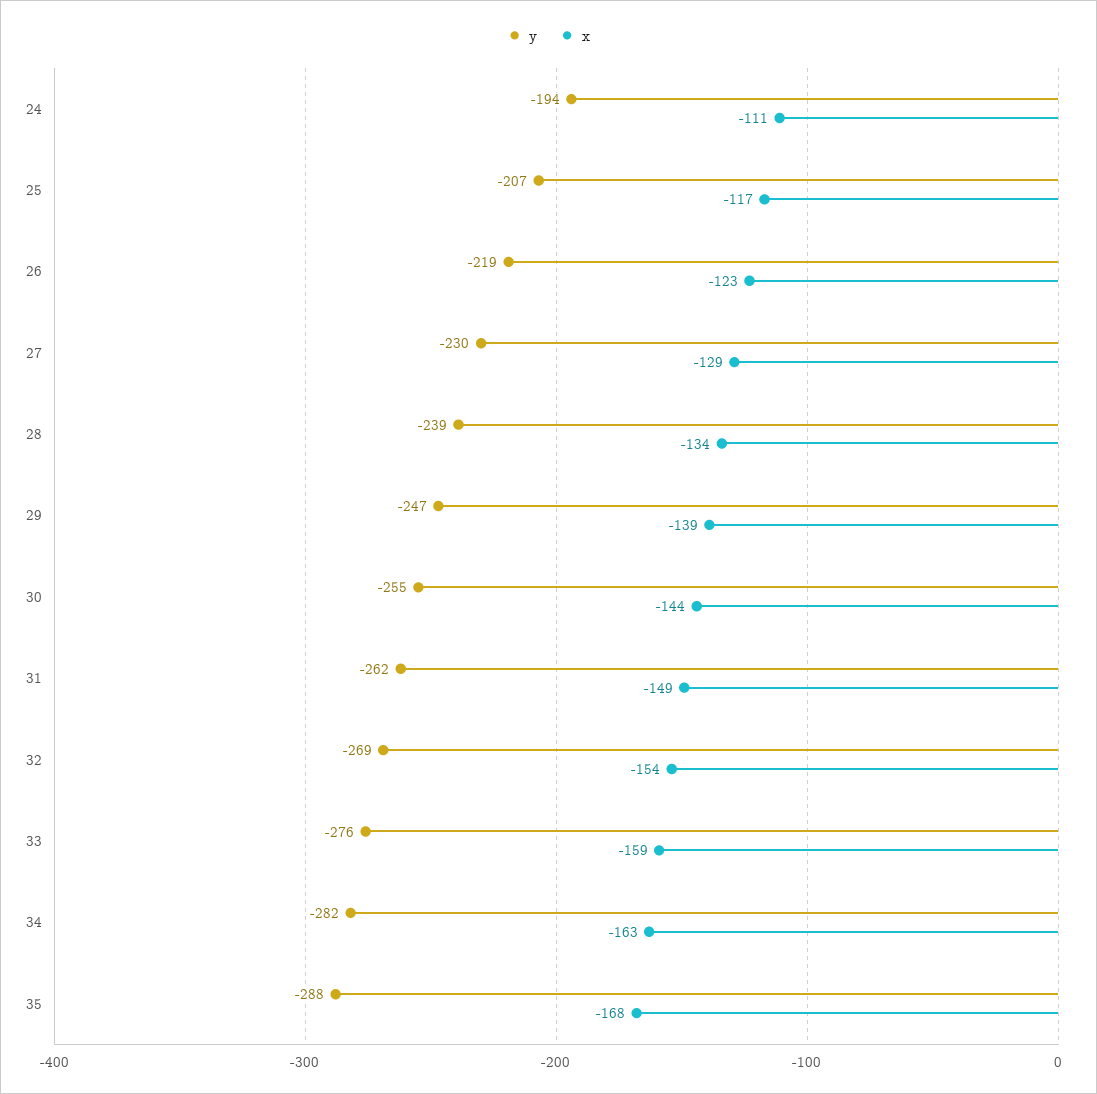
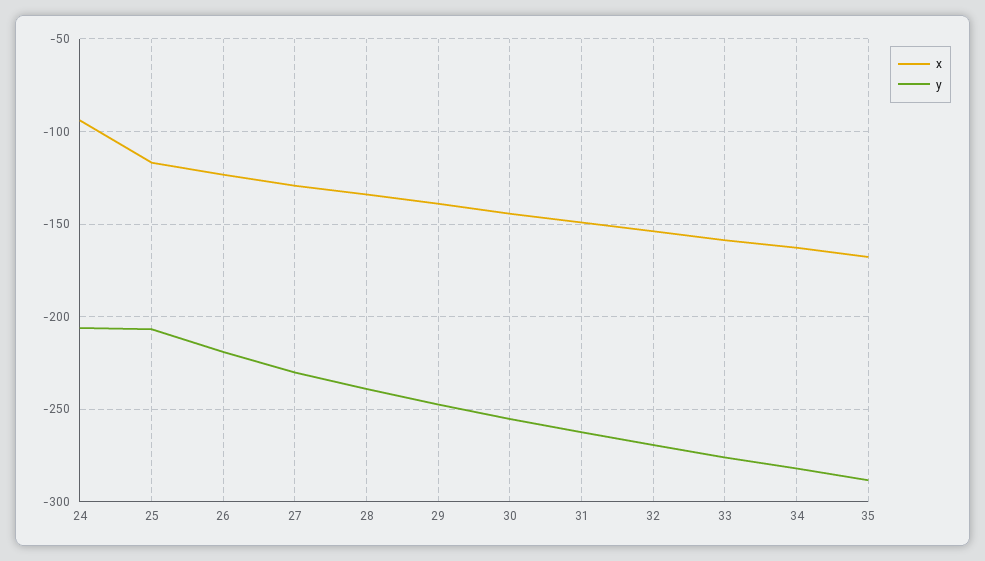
  {
    "y": {
-     "24": -194,
+     "24": -205,
      "25": -207,
      "26": -219,
      "27": -230,
      "28": -239,
      "29": -247,
      "30": -255,
      "31": -262,
      "32": -269,
      "33": -276,
      "34": -282,
      "35": -288
    },
    "x": {
-     "24": -111,
+     "24": -95,
      "25": -117,
      "26": -123,
      "27": -129,
      "28": -134,
      "29": -139,
      "30": -144,
      "31": -149,
      "32": -154,
      "33": -159,
      "34": -163,
      "35": -168
    }
  }

